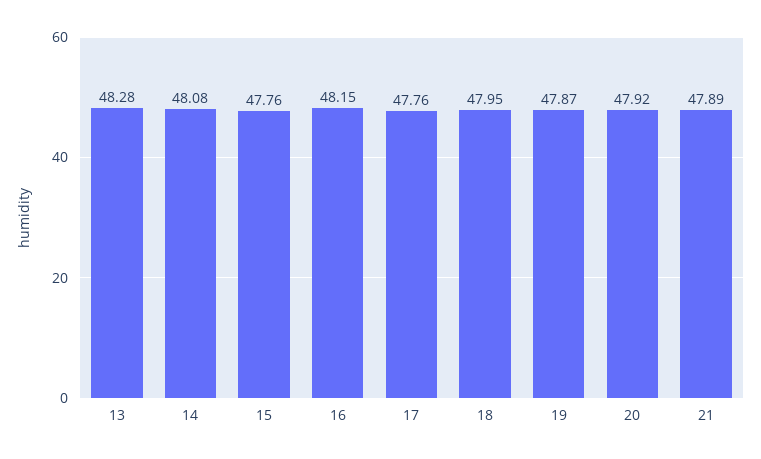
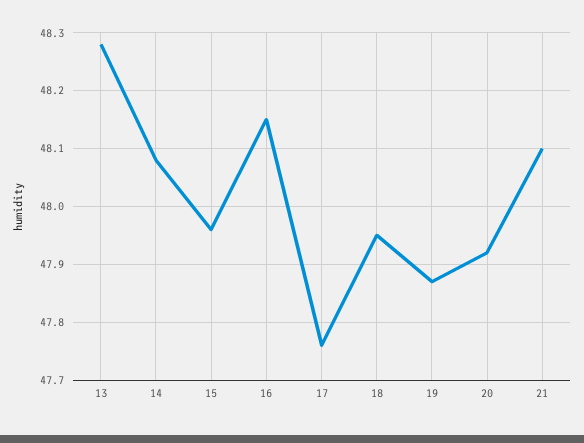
  {
    "13": 48.28,
    "14": 48.08,
-   "15": 47.76,
+   "15": 47.95,
    "16": 48.15,
    "17": 47.76,
    "18": 47.95,
    "19": 47.87,
    "20": 47.92,
-   "21": 47.89
+   "21": 48.1
  }

